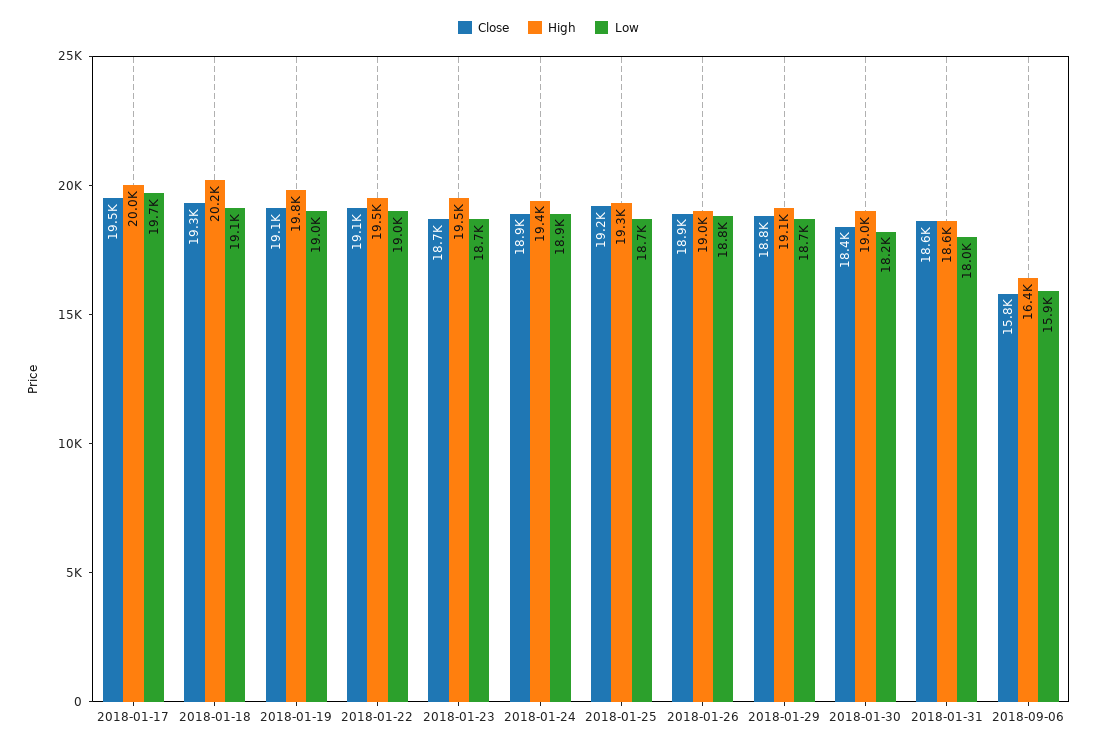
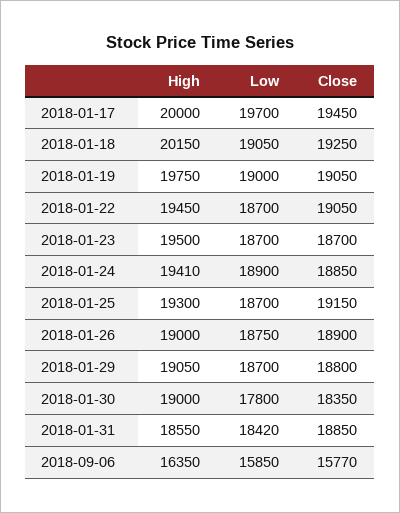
  {
    "Close": {
      "2018-01-17": 19450,
      "2018-01-18": 19250,
      "2018-01-19": 19050,
      "2018-01-22": 19050,
      "2018-01-23": 18700,
      "2018-01-24": 18850,
      "2018-01-25": 19150,
      "2018-01-26": 18900,
      "2018-01-29": 18800,
      "2018-01-30": 18350,
-     "2018-01-31": 18600,
+     "2018-01-31": 18850,
      "2018-09-06": 15770
    },
    "High": {
      "2018-01-17": 20000,
      "2018-01-18": 20150,
      "2018-01-19": 19750,
      "2018-01-22": 19450,
      "2018-01-23": 19500,
      "2018-01-24": 19410,
      "2018-01-25": 19300,
      "2018-01-26": 19000,
      "2018-01-29": 19050,
      "2018-01-30": 19000,
      "2018-01-31": 18550,
      "2018-09-06": 16350
    },
    "Low": {
      "2018-01-17": 19700,
      "2018-01-18": 19050,
      "2018-01-19": 19000,
-     "2018-01-22": 19000,
+     "2018-01-22": 18700,
      "2018-01-23": 18700,
      "2018-01-24": 18900,
      "2018-01-25": 18700,
      "2018-01-26": 18750,
      "2018-01-29": 18700,
-     "2018-01-30": 18200,
+     "2018-01-30": 17800,
-     "2018-01-31": 18000,
+     "2018-01-31": 18420,
      "2018-09-06": 15850
    }
  }

